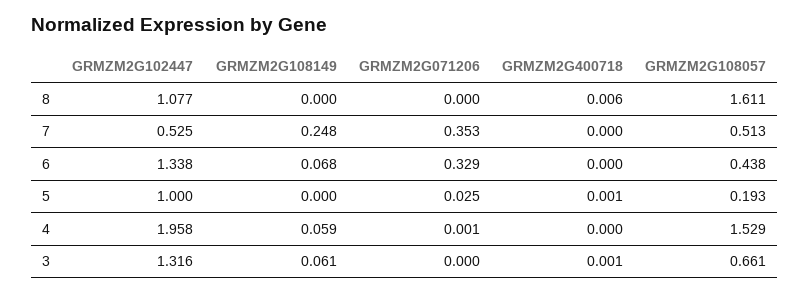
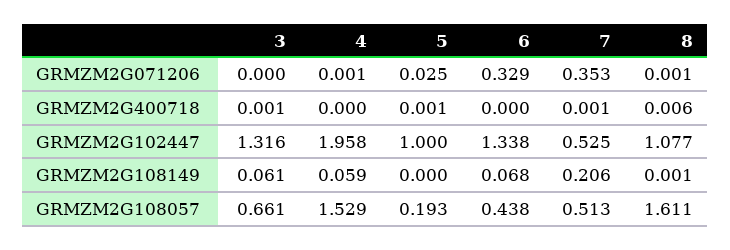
  {
    "GRMZM2G102447": {
      "8": 1.077,
      "7": 0.525,
      "6": 1.338,
      "5": 1,
      "4": 1.958,
      "3": 1.316
    },
    "GRMZM2G108149": {
-     "8": 0,
+     "8": 0.001,
-     "7": 0.248,
+     "7": 0.206,
      "6": 0.068,
      "5": 0,
      "4": 0.059,
      "3": 0.061
    },
    "GRMZM2G071206": {
-     "8": 0,
+     "8": 0.001,
      "7": 0.353,
      "6": 0.329,
      "5": 0.025,
      "4": 0.001,
      "3": 0
    },
    "GRMZM2G400718": {
      "8": 0.006,
-     "7": 0,
+     "7": 0.001,
      "6": 0,
      "5": 0.001,
      "4": 0,
      "3": 0.001
    },
    "GRMZM2G108057": {
      "8": 1.611,
      "7": 0.513,
      "6": 0.438,
      "5": 0.193,
      "4": 1.529,
      "3": 0.661
    }
  }

